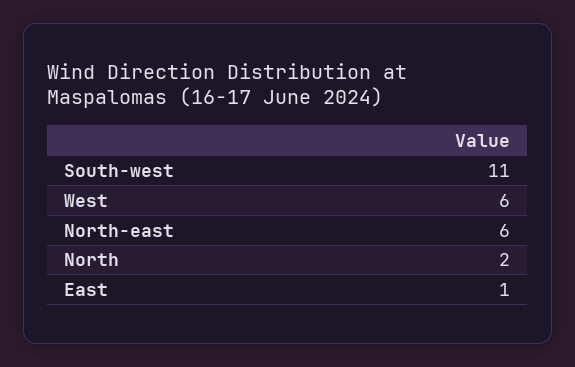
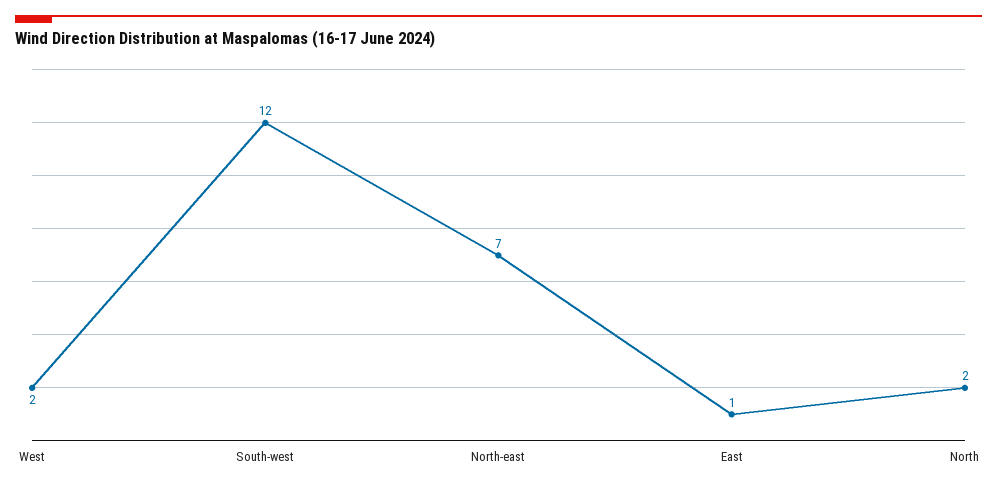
  {
-   "South-west": 11,
+   "South-west": 12,
-   "West": 6,
+   "West": 2,
-   "North-east": 6,
+   "North-east": 7,
    "North": 2,
    "East": 1
  }

